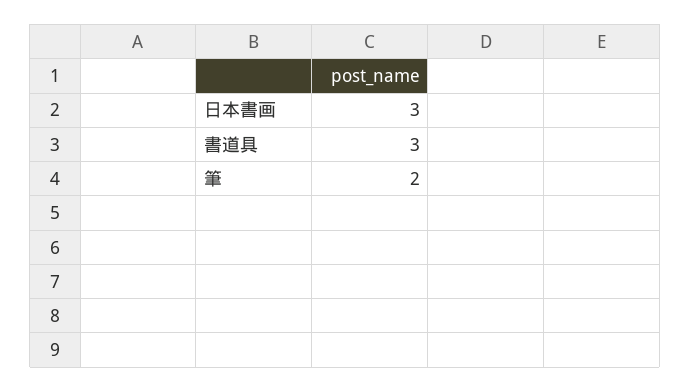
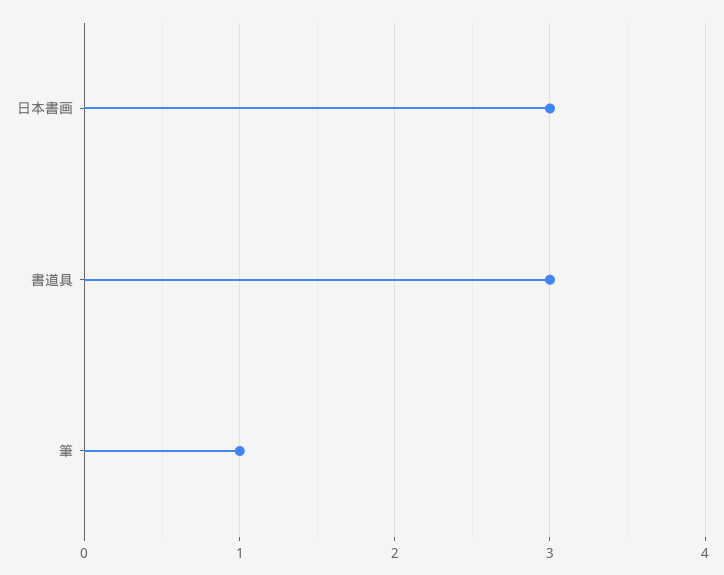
  {
    "日本書画": 3,
    "書道具": 3,
-   "筆": 2
+   "筆": 1
  }

